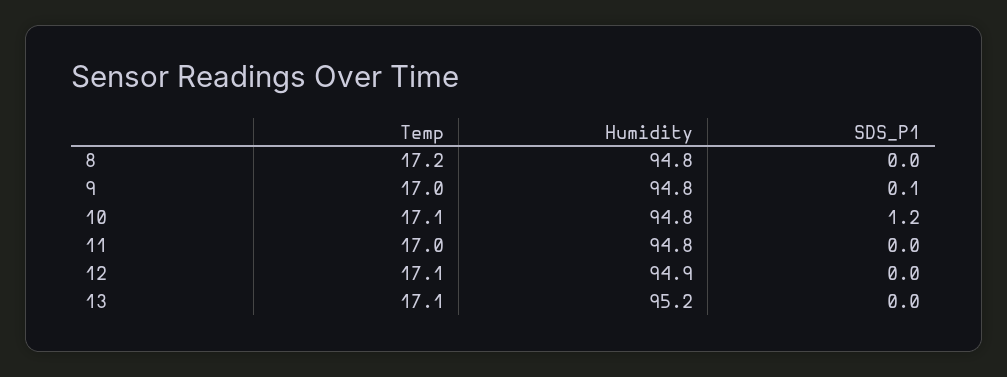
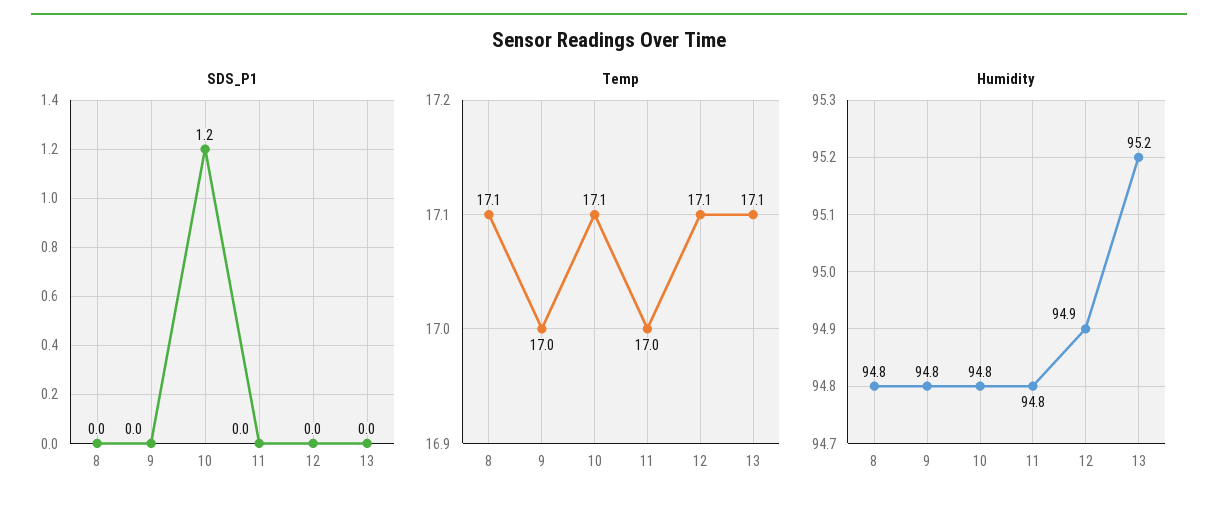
  {
    "Temp": {
-     "8": 17.2,
+     "8": 17.1,
      "9": 17,
      "10": 17.1,
      "11": 17,
      "12": 17.1,
      "13": 17.1
    },
    "Humidity": {
      "8": 94.8,
      "9": 94.8,
      "10": 94.8,
      "11": 94.8,
      "12": 94.9,
      "13": 95.2
    },
    "SDS_P1": {
      "8": 0,
-     "9": 0.1,
+     "9": 0,
      "10": 1.2,
      "11": 0,
      "12": 0,
      "13": 0
    }
  }

